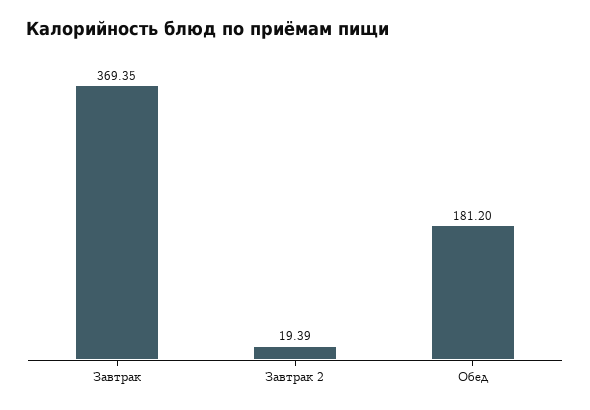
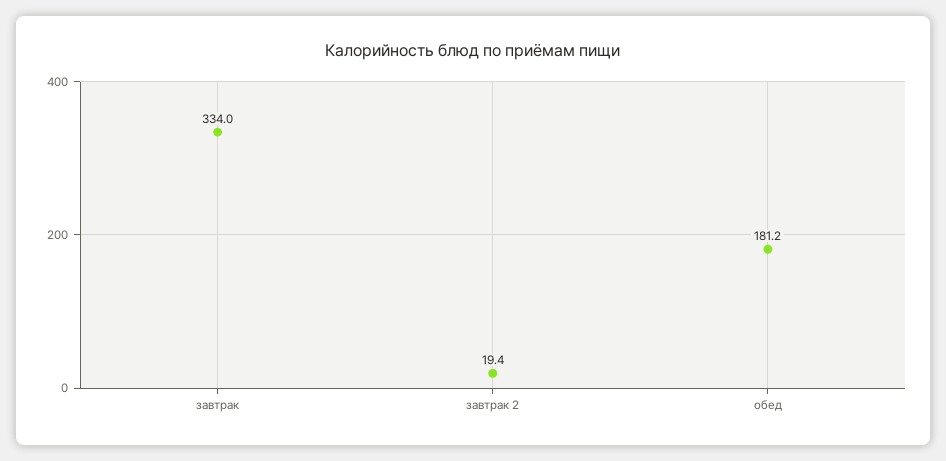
  {
-   "Завтрак": 369.35,
+   "Завтрак": 334,
    "Завтрак 2": 19.39,
    "Обед": 181.2
  }

